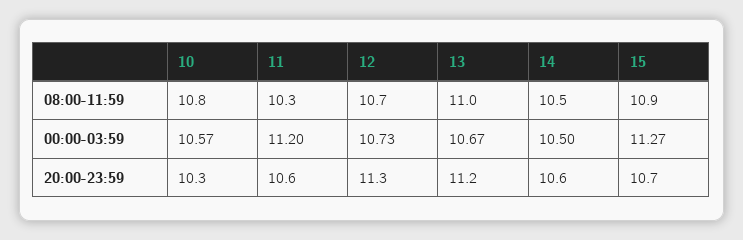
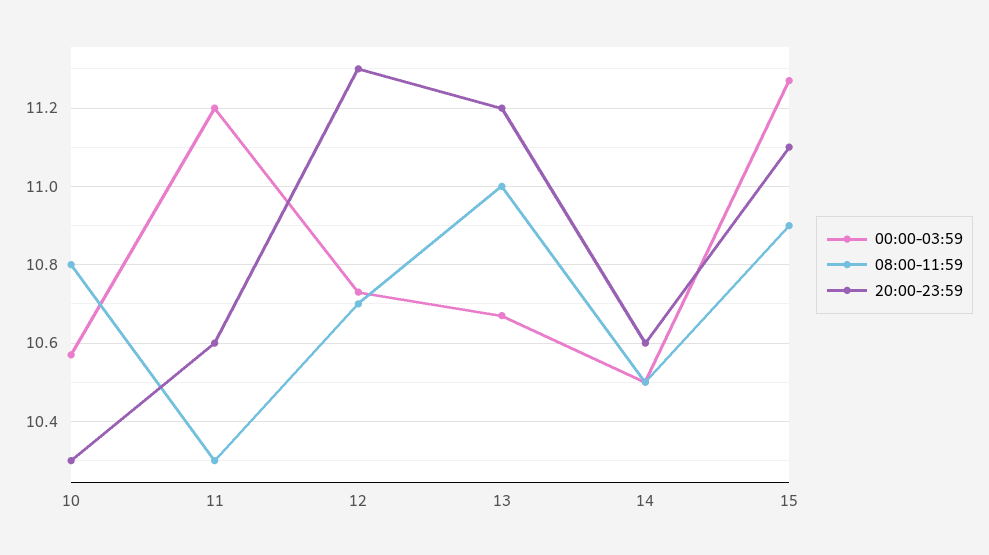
  {
    "08:00-11:59": {
      "10": 10.8,
      "11": 10.3,
      "12": 10.7,
      "13": 11,
      "14": 10.5,
      "15": 10.9
    },
    "00:00-03:59": {
      "10": 10.57,
      "11": 11.2,
      "12": 10.73,
      "13": 10.67,
      "14": 10.5,
      "15": 11.27
    },
    "20:00-23:59": {
      "10": 10.3,
      "11": 10.6,
      "12": 11.3,
      "13": 11.2,
      "14": 10.6,
-     "15": 10.7
+     "15": 11.1
    }
  }

